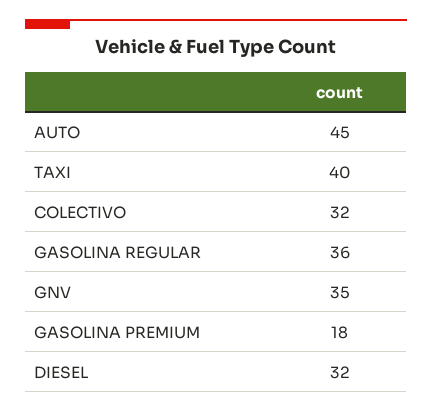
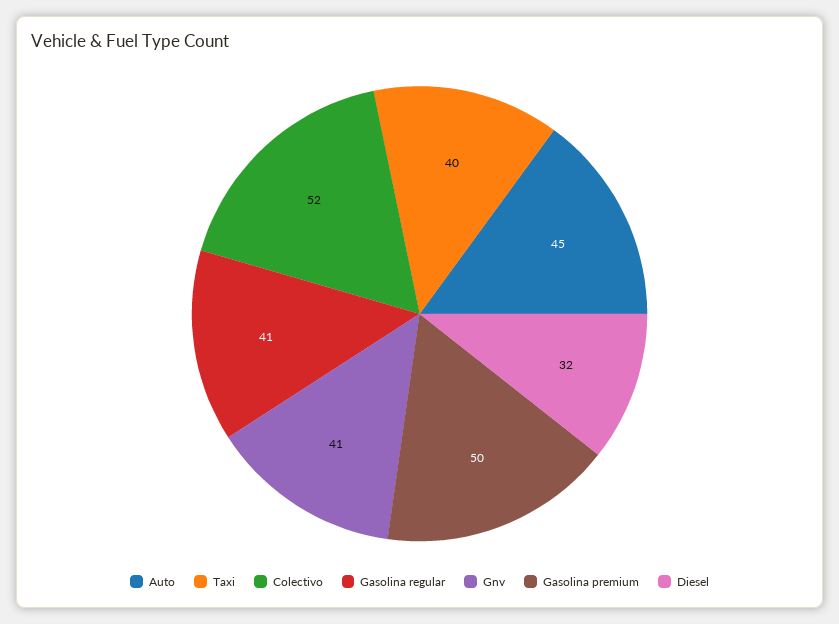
  {
    "AUTO": 45,
    "TAXI": 40,
-   "COLECTIVO": 32,
+   "COLECTIVO": 52,
-   "GASOLINA REGULAR": 36,
+   "GASOLINA REGULAR": 41,
-   "GNV": 35,
+   "GNV": 41,
-   "GASOLINA PREMIUM": 18,
+   "GASOLINA PREMIUM": 50,
    "DIESEL": 32
  }

